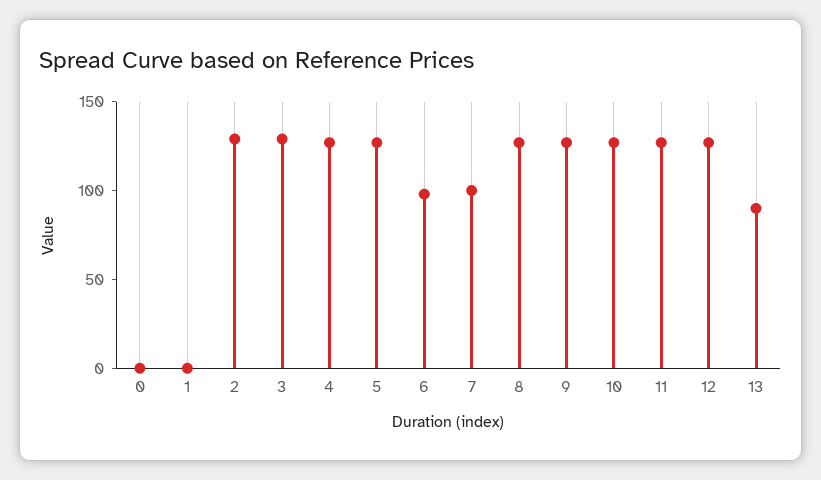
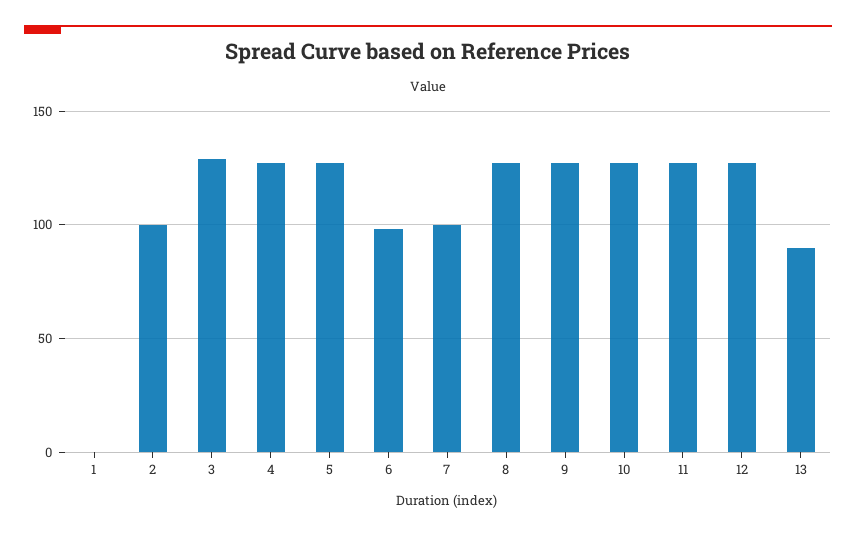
  {
-   "0": 0,
    "1": 0,
-   "2": 130,
+   "2": 100,
    "3": 130,
    "4": 125,
    "5": 125,
    "6": 100,
    "7": 100,
    "8": 125,
    "9": 125,
    "10": 125,
    "11": 125,
    "12": 125,
    "13": 90
  }

